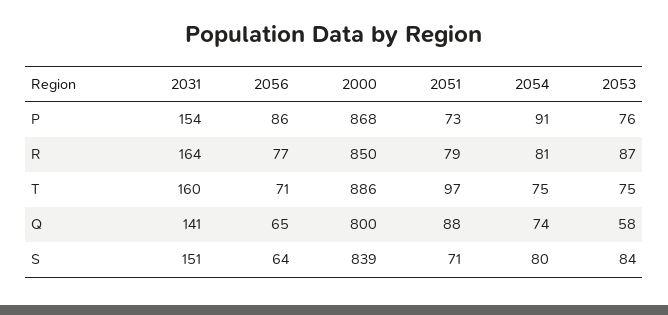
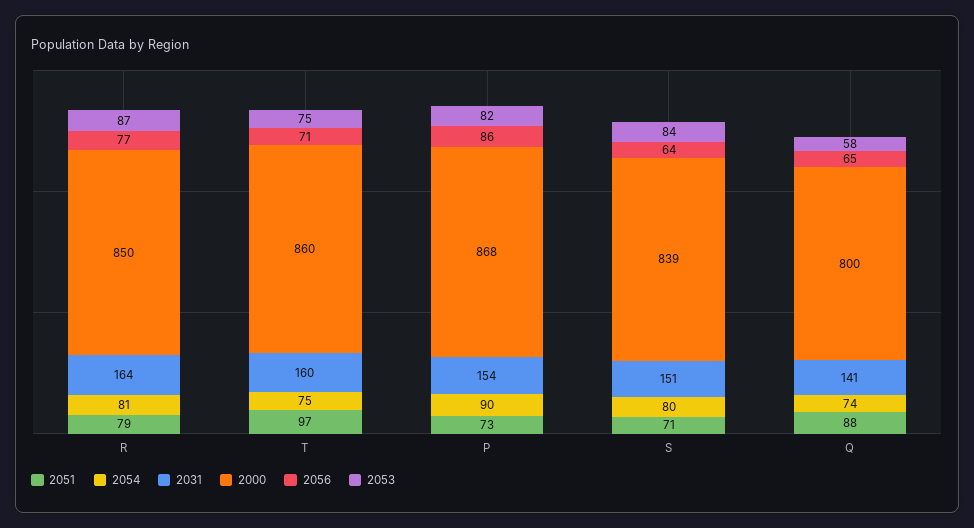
  {
    "2031": {
      "P": 154,
      "R": 164,
      "T": 160,
      "Q": 141,
      "S": 151
    },
    "2056": {
      "P": 86,
      "R": 77,
      "T": 71,
      "Q": 65,
      "S": 64
    },
    "2000": {
      "P": 868,
      "R": 850,
-     "T": 886,
+     "T": 860,
      "Q": 800,
      "S": 839
    },
    "2051": {
      "P": 73,
      "R": 79,
      "T": 97,
      "Q": 88,
      "S": 71
    },
    "2054": {
-     "P": 91,
+     "P": 90,
      "R": 81,
      "T": 75,
      "Q": 74,
      "S": 80
    },
    "2053": {
-     "P": 76,
+     "P": 82,
      "R": 87,
      "T": 75,
      "Q": 58,
      "S": 84
    }
  }

